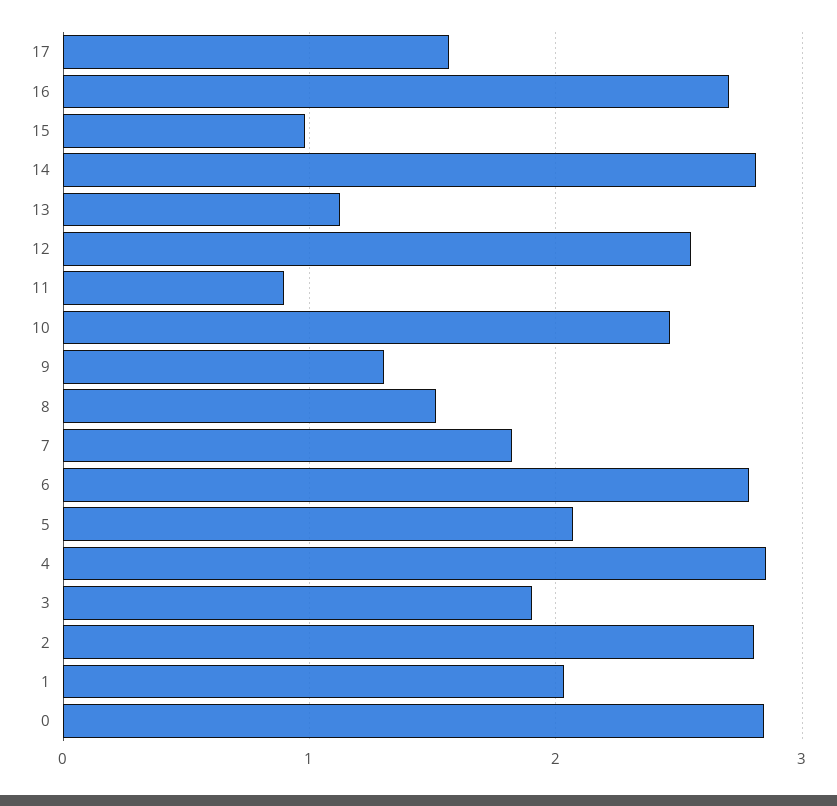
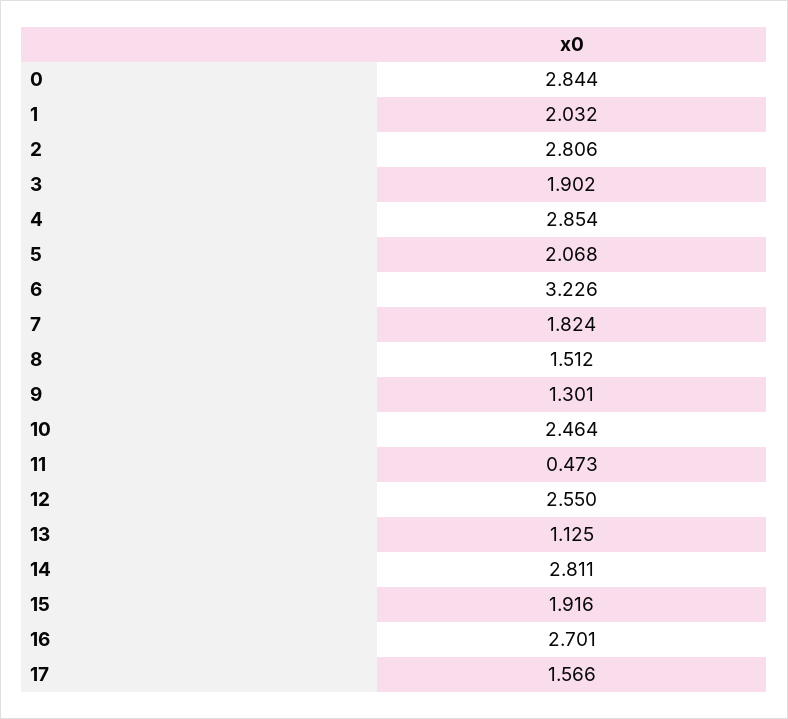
  {
    "17": 1.566,
    "16": 2.701,
-   "15": 1,
+   "15": 1.916,
    "14": 2.811,
    "13": 1.125,
    "12": 2.55,
-   "11": 0.9,
+   "11": 0.473,
    "10": 2.464,
    "9": 1.301,
    "8": 1.512,
    "7": 1.824,
-   "6": 2.8,
+   "6": 3.226,
    "5": 2.068,
    "4": 2.854,
    "3": 1.902,
    "2": 2.806,
    "1": 2.032,
    "0": 2.844
  }

